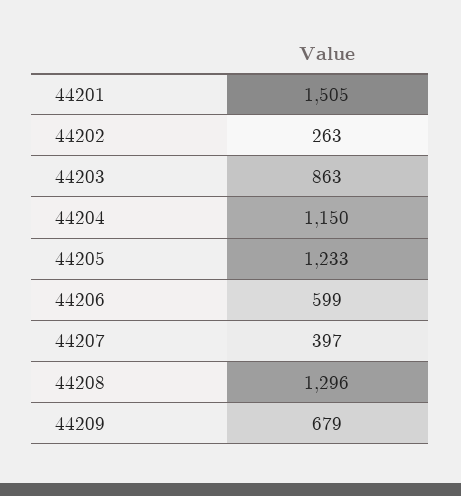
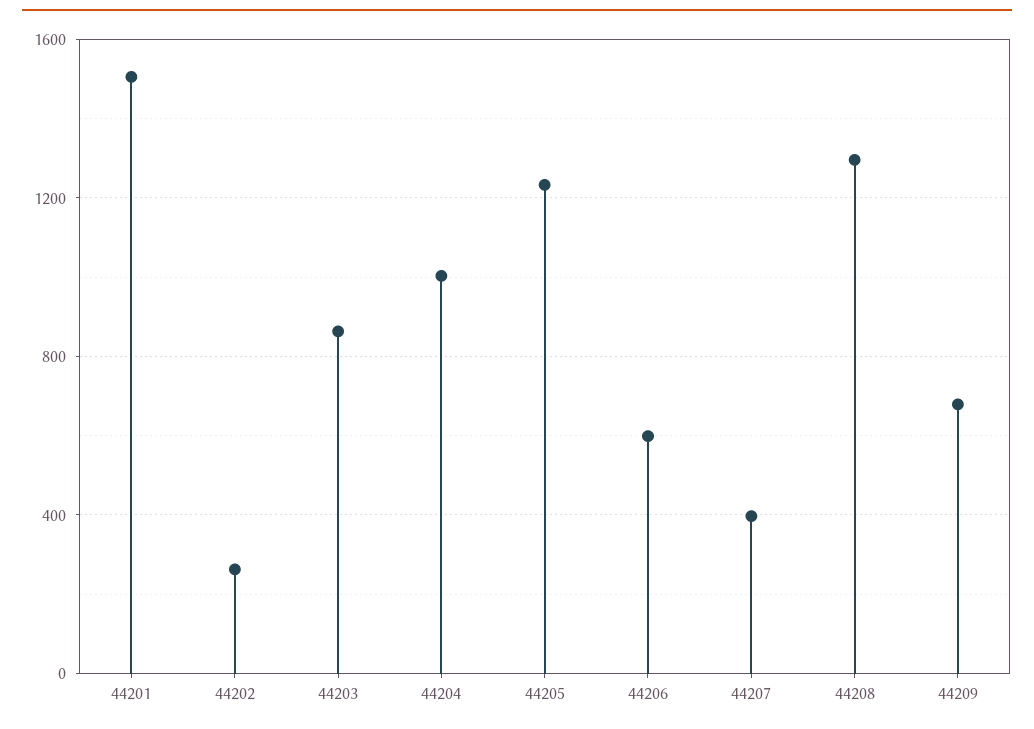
  {
    "44201": 1505,
    "44202": 263,
    "44203": 863,
-   "44204": 1150,
+   "44204": 1000,
    "44205": 1233,
    "44206": 599,
    "44207": 397,
    "44208": 1296,
    "44209": 679
  }

